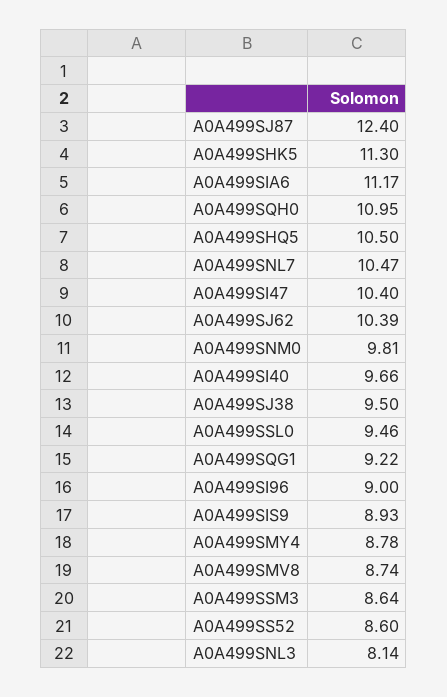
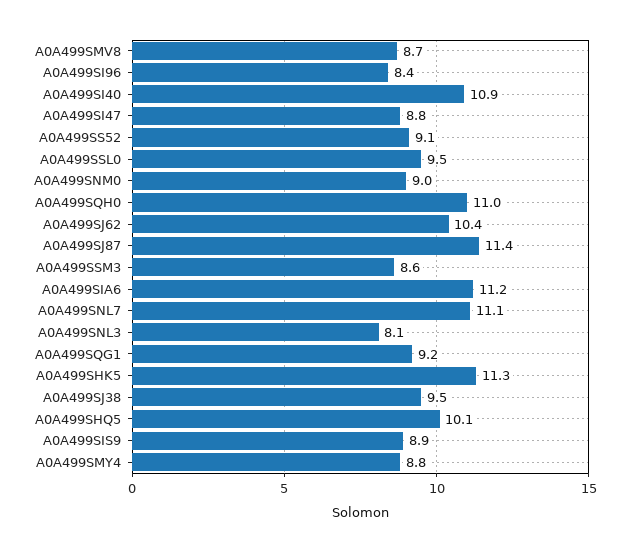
  {
-   "A0A499SJ87": 12.4,
+   "A0A499SJ87": 11.4,
    "A0A499SHK5": 11.3,
    "A0A499SIA6": 11.17,
    "A0A499SQH0": 10.95,
-   "A0A499SHQ5": 10.5,
+   "A0A499SHQ5": 10.1,
-   "A0A499SNL7": 10.47,
+   "A0A499SNL7": 11.1,
-   "A0A499SI47": 10.4,
+   "A0A499SI47": 8.8,
    "A0A499SJ62": 10.39,
-   "A0A499SNM0": 9.81,
+   "A0A499SNM0": 9,
-   "A0A499SI40": 9.66,
+   "A0A499SI40": 10.9,
    "A0A499SJ38": 9.5,
    "A0A499SSL0": 9.46,
    "A0A499SQG1": 9.22,
-   "A0A499SI96": 9,
+   "A0A499SI96": 8.4,
    "A0A499SIS9": 8.93,
    "A0A499SMY4": 8.78,
    "A0A499SMV8": 8.74,
    "A0A499SSM3": 8.64,
-   "A0A499SS52": 8.6,
+   "A0A499SS52": 9.1,
    "A0A499SNL3": 8.14
  }

